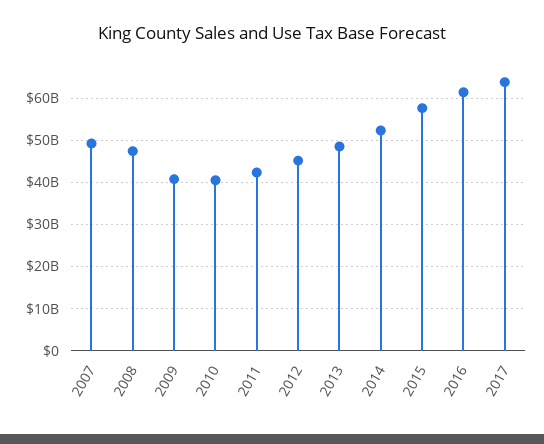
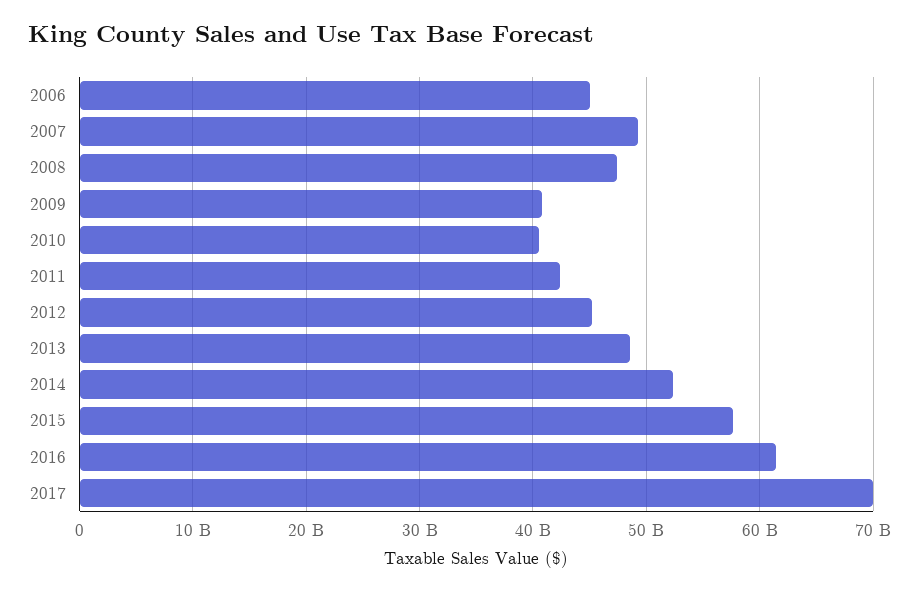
  {
    "2007": 49000000000,
    "2008": 47000000000,
    "2009": 41000000000,
    "2010": 41000000000,
    "2011": 42000000000,
    "2012": 45000000000,
    "2013": 49000000000,
    "2014": 52000000000,
    "2015": 58000000000,
    "2016": 61000000000,
-   "2017": 64000000000
+   "2017": 70000000000,
+   "2006": 45000000000
  }

